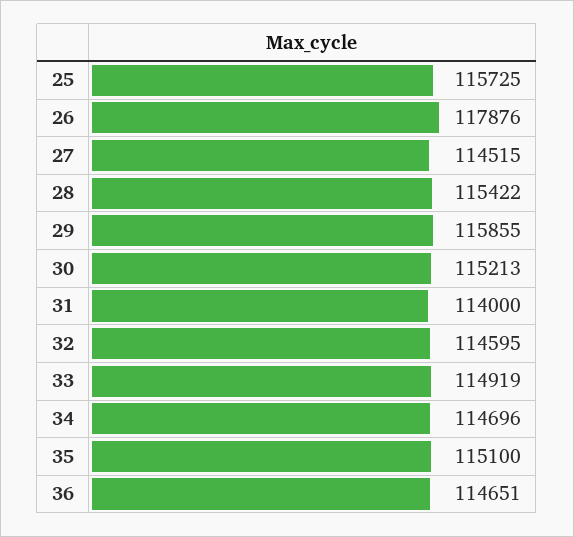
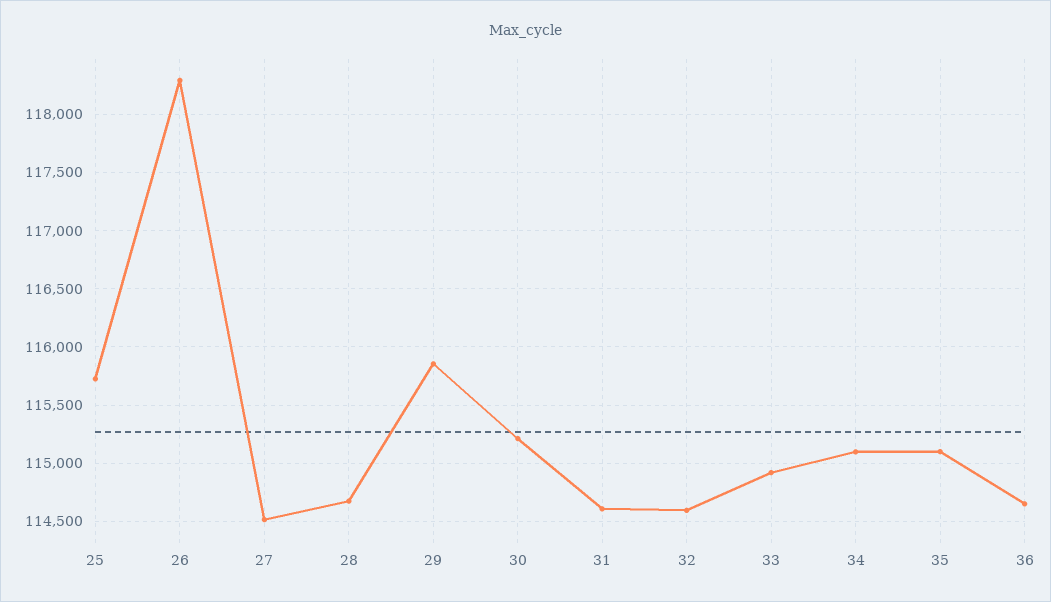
  {
    "25": 115725,
-   "26": 117876,
+   "26": 118300,
    "27": 114515,
-   "28": 115422,
+   "28": 114700,
    "29": 115855,
    "30": 115213,
-   "31": 114000,
+   "31": 114600,
    "32": 114595,
    "33": 114919,
-   "34": 114696,
+   "34": 115100,
    "35": 115100,
    "36": 114651
  }

